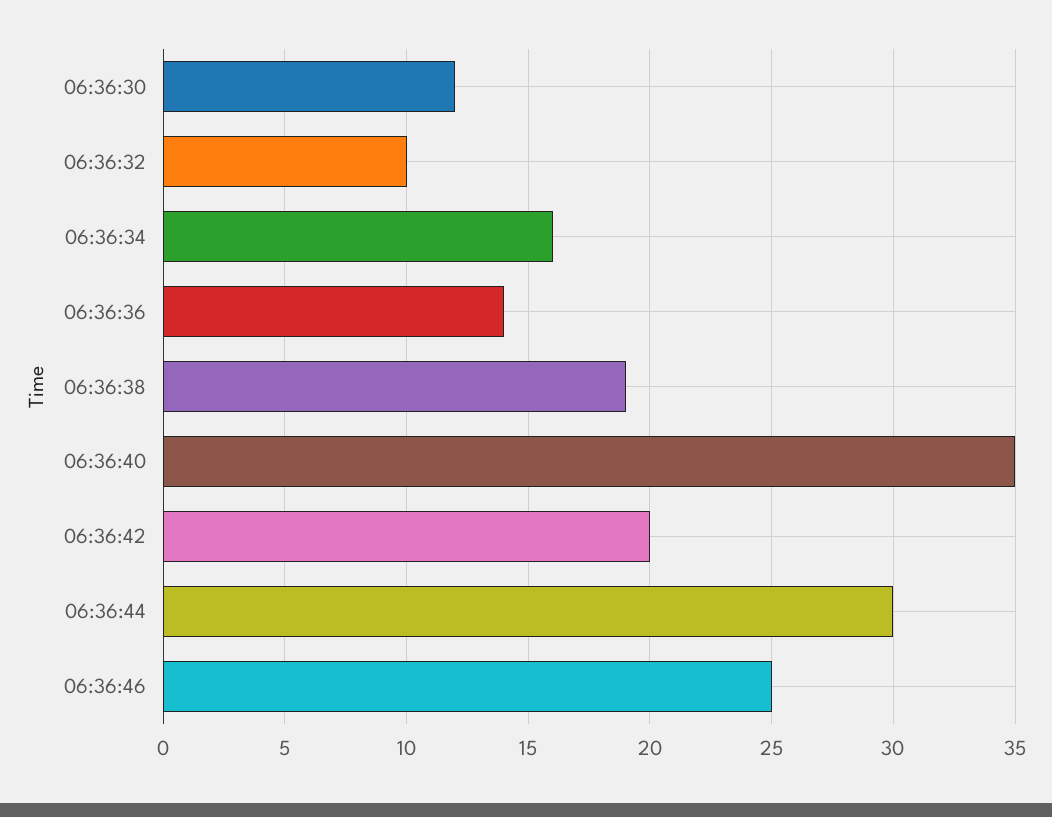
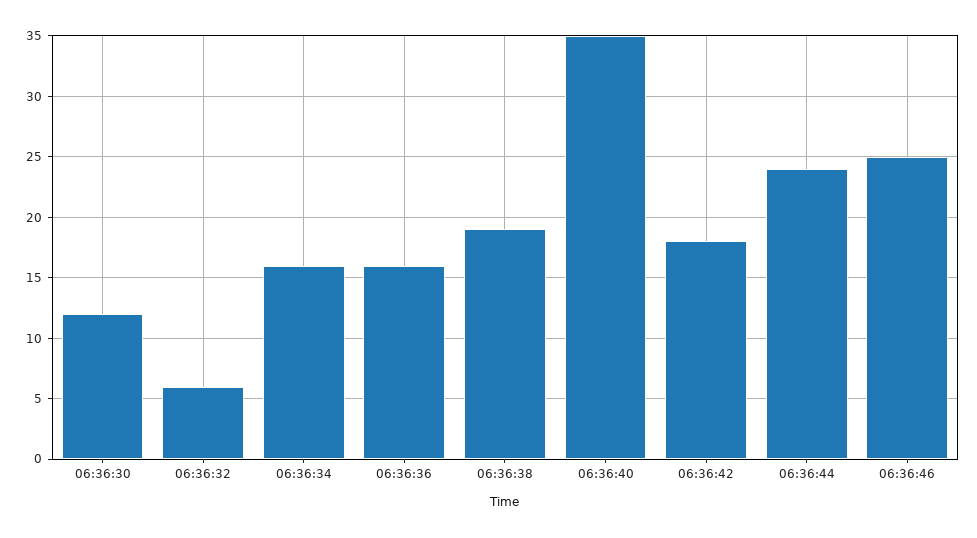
  {
    "06:36:30": 12,
-   "06:36:32": 10,
+   "06:36:32": 6,
    "06:36:34": 16,
-   "06:36:36": 14,
+   "06:36:36": 16,
    "06:36:38": 19,
    "06:36:40": 35,
-   "06:36:42": 20,
+   "06:36:42": 18,
-   "06:36:44": 30,
+   "06:36:44": 24,
    "06:36:46": 25
  }

